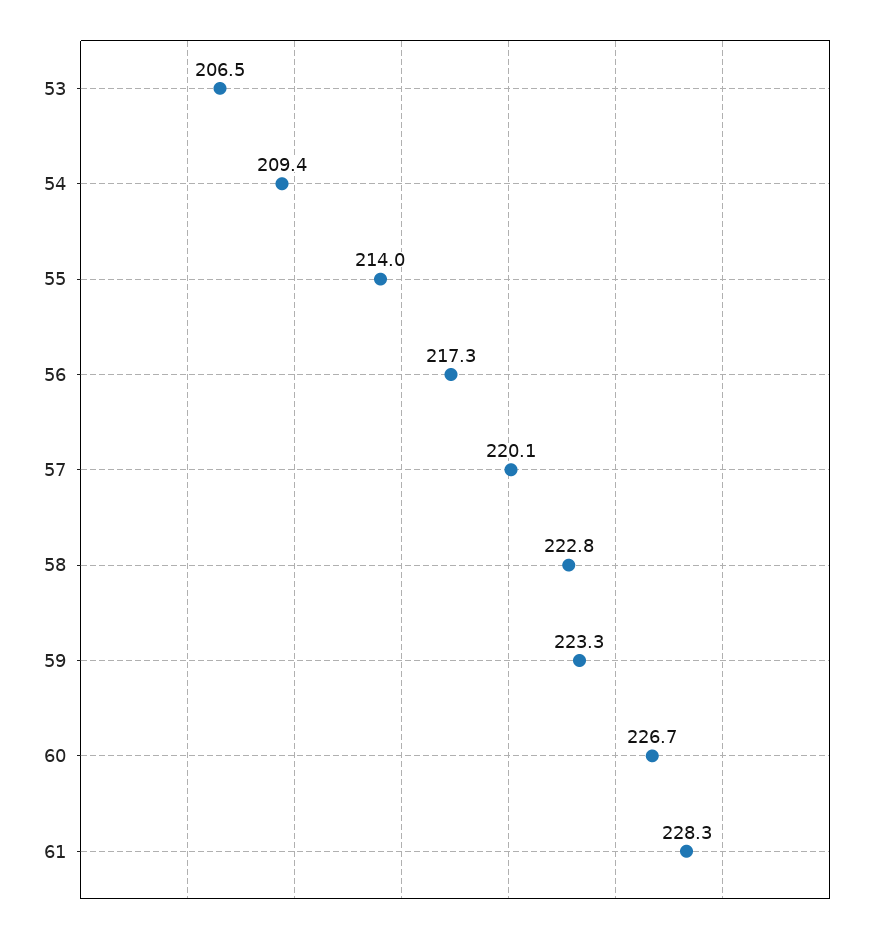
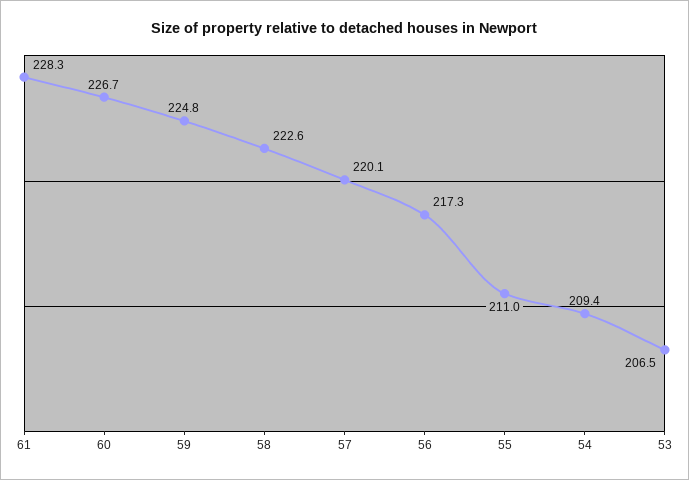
  {
    "53": 206.5,
    "54": 209.4,
-   "55": 214,
+   "55": 211,
    "56": 217.3,
    "57": 220.1,
-   "58": 222.8,
+   "58": 222.6,
-   "59": 223.3,
+   "59": 224.8,
    "60": 226.7,
    "61": 228.3
  }

